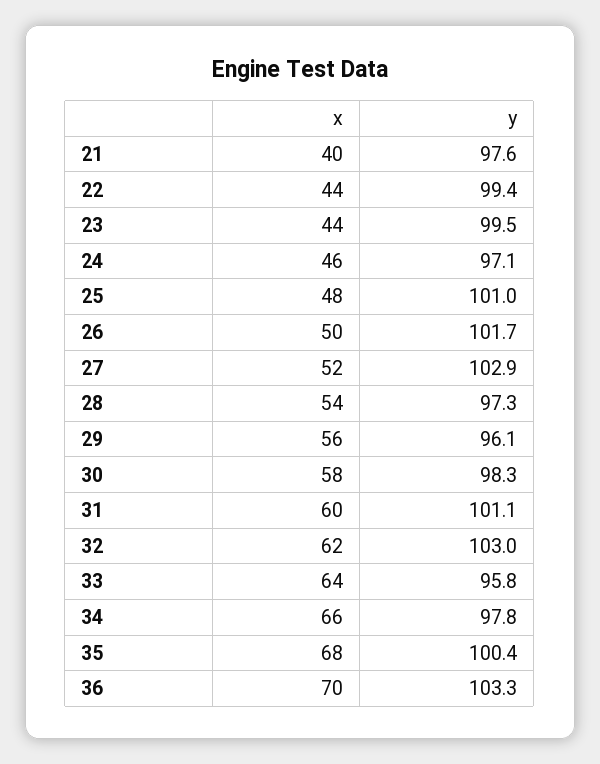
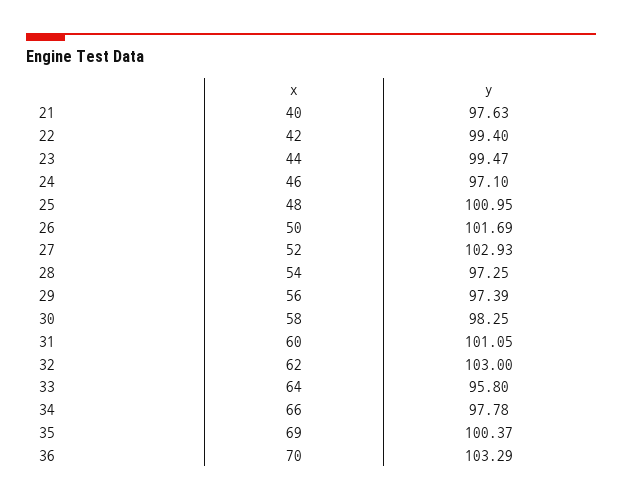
  {
    "x": {
      "21": 40,
-     "22": 44,
+     "22": 42,
      "23": 44,
      "24": 46,
      "25": 48,
      "26": 50,
      "27": 52,
      "28": 54,
      "29": 56,
      "30": 58,
      "31": 60,
      "32": 62,
      "33": 64,
      "34": 66,
-     "35": 68,
+     "35": 69,
      "36": 70
    },
    "y": {
      "21": 97.63,
      "22": 99.4,
      "23": 99.47,
      "24": 97.1,
      "25": 100.95,
      "26": 101.69,
      "27": 102.93,
      "28": 97.25,
-     "29": 96.1,
+     "29": 97.39,
      "30": 98.25,
      "31": 101.05,
      "32": 103,
      "33": 95.8,
      "34": 97.78,
      "35": 100.37,
      "36": 103.29
    }
  }

